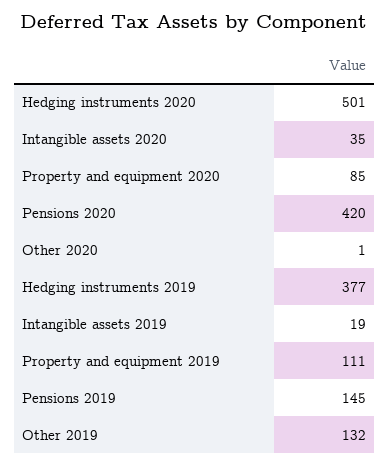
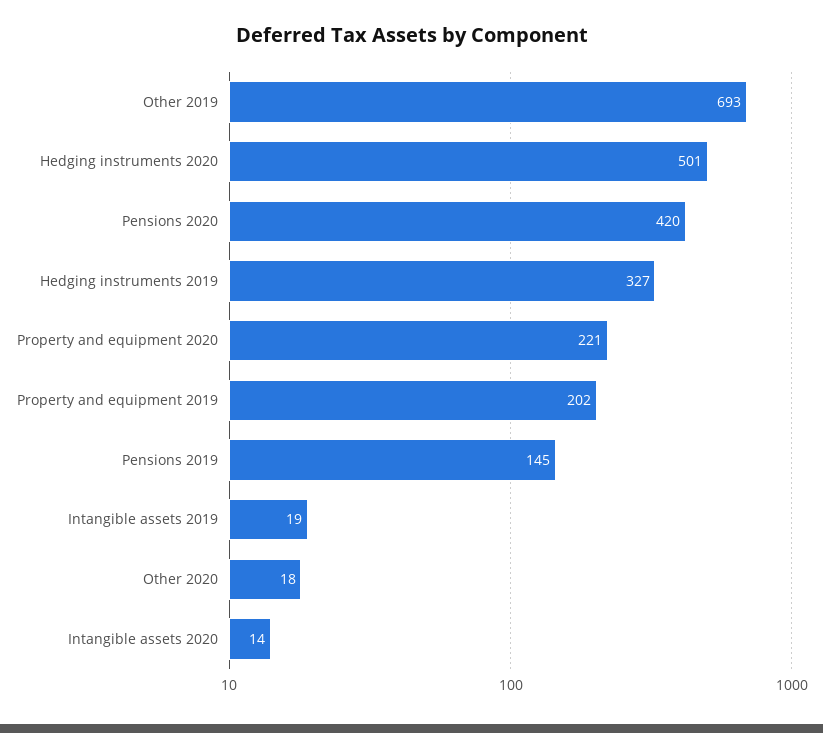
  {
    "Hedging instruments 2020": 501,
-   "Intangible assets 2020": 35,
+   "Intangible assets 2020": 14,
-   "Property and equipment 2020": 85,
+   "Property and equipment 2020": 221,
    "Pensions 2020": 420,
-   "Other 2020": 1,
+   "Other 2020": 18,
-   "Hedging instruments 2019": 377,
+   "Hedging instruments 2019": 327,
    "Intangible assets 2019": 19,
-   "Property and equipment 2019": 111,
+   "Property and equipment 2019": 202,
    "Pensions 2019": 145,
-   "Other 2019": 132
+   "Other 2019": 693
  }

